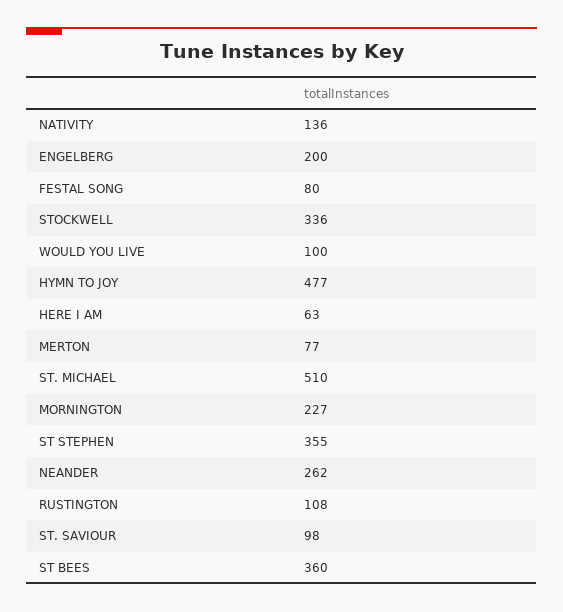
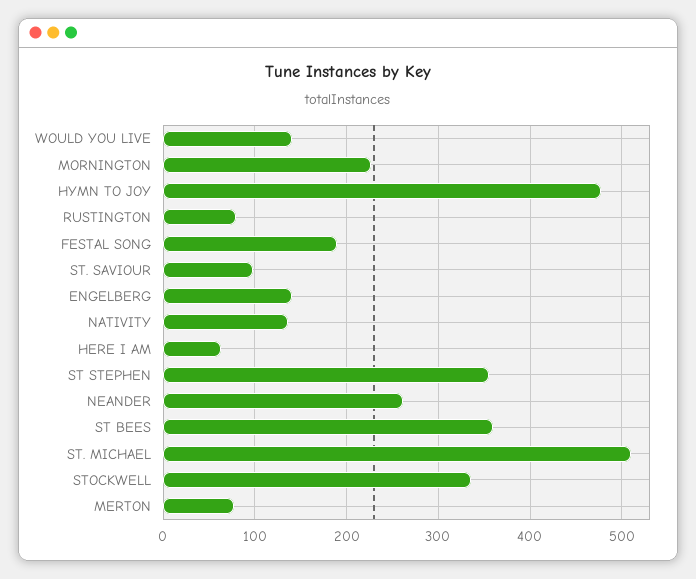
  {
    "NATIVITY": 136,
-   "ENGELBERG": 200,
+   "ENGELBERG": 140,
-   "FESTAL SONG": 80,
+   "FESTAL SONG": 190,
    "STOCKWELL": 336,
-   "WOULD YOU LIVE": 100,
+   "WOULD YOU LIVE": 140,
    "HYMN TO JOY": 477,
    "HERE I AM": 63,
    "MERTON": 77,
    "ST. MICHAEL": 510,
    "MORNINGTON": 227,
    "ST STEPHEN": 355,
    "NEANDER": 262,
-   "RUSTINGTON": 108,
+   "RUSTINGTON": 80,
    "ST. SAVIOUR": 98,
    "ST BEES": 360
  }

